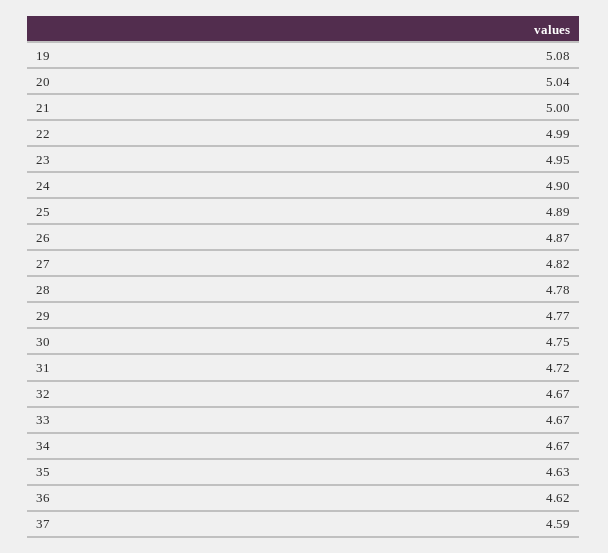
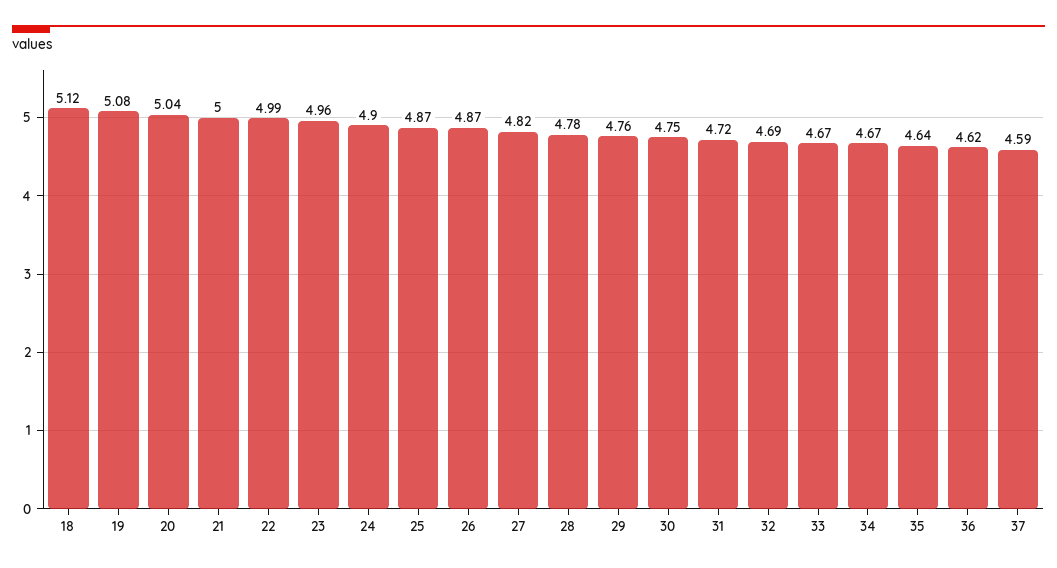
  {
    "19": 5.08,
    "20": 5.04,
    "21": 5,
    "22": 4.99,
-   "23": 4.95,
+   "23": 4.96,
    "24": 4.9,
-   "25": 4.89,
+   "25": 4.87,
    "26": 4.87,
    "27": 4.82,
    "28": 4.78,
-   "29": 4.77,
+   "29": 4.76,
    "30": 4.75,
    "31": 4.72,
-   "32": 4.67,
+   "32": 4.69,
    "33": 4.67,
    "34": 4.67,
-   "35": 4.63,
+   "35": 4.64,
    "36": 4.62,
-   "37": 4.59
+   "37": 4.59,
+   "18": 5.12
  }

